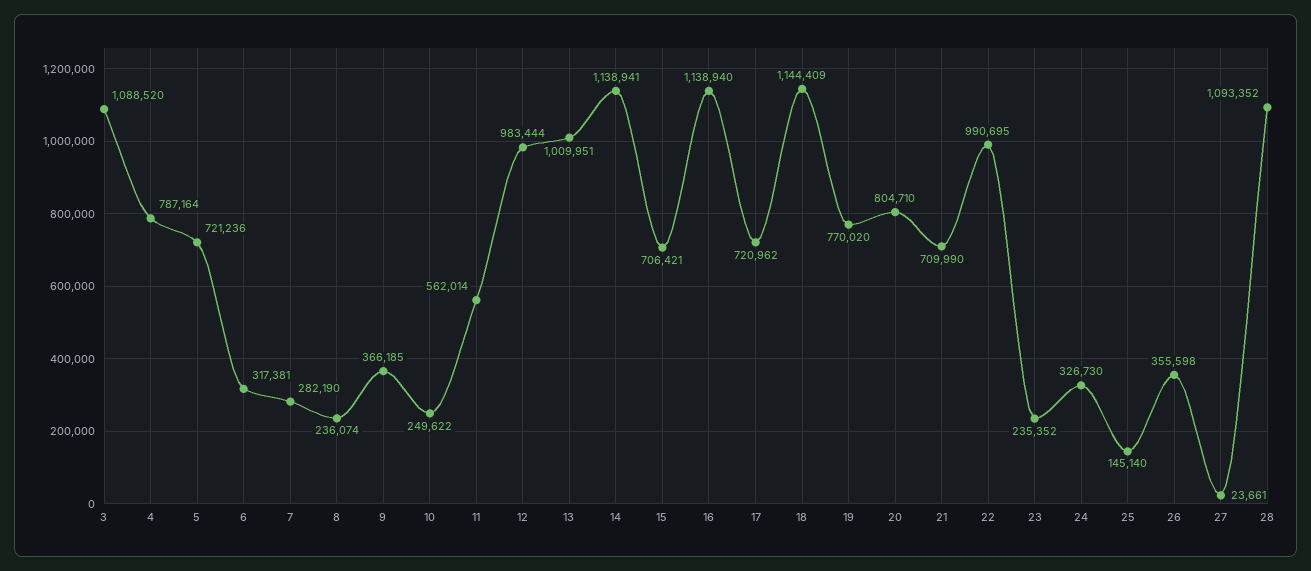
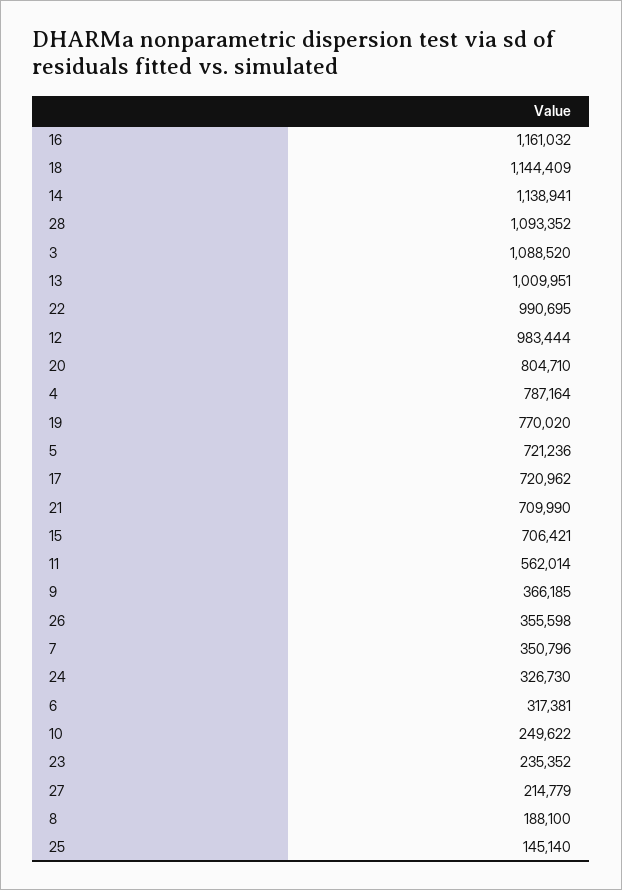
  {
    "3": 1088520,
    "4": 787164,
    "5": 721236,
    "6": 317381,
-   "7": 282190,
+   "7": 350796,
-   "8": 236074,
+   "8": 188100,
    "9": 366185,
    "10": 249622,
    "11": 562014,
    "12": 983444,
    "13": 1009951,
    "14": 1138941,
    "15": 706421,
-   "16": 1138940,
+   "16": 1161032,
    "17": 720962,
    "18": 1144409,
    "19": 770020,
    "20": 804710,
    "21": 709990,
    "22": 990695,
    "23": 235352,
    "24": 326730,
    "25": 145140,
    "26": 355598,
-   "27": 23661,
+   "27": 214779,
    "28": 1093352
  }

